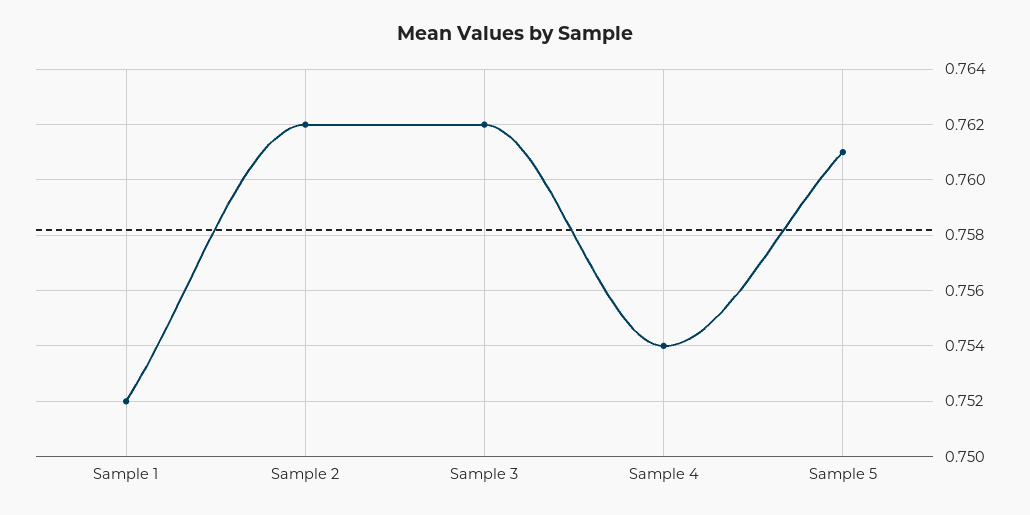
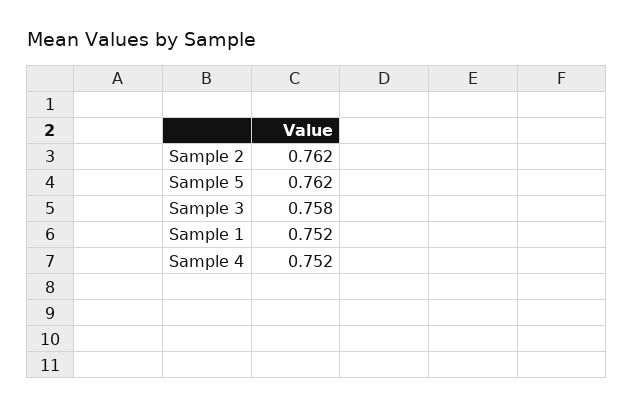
  {
    "Sample 1": 0.752,
    "Sample 2": 0.762,
-   "Sample 3": 0.762,
+   "Sample 3": 0.758,
-   "Sample 4": 0.754,
+   "Sample 4": 0.752,
-   "Sample 5": 0.761
+   "Sample 5": 0.762
  }

